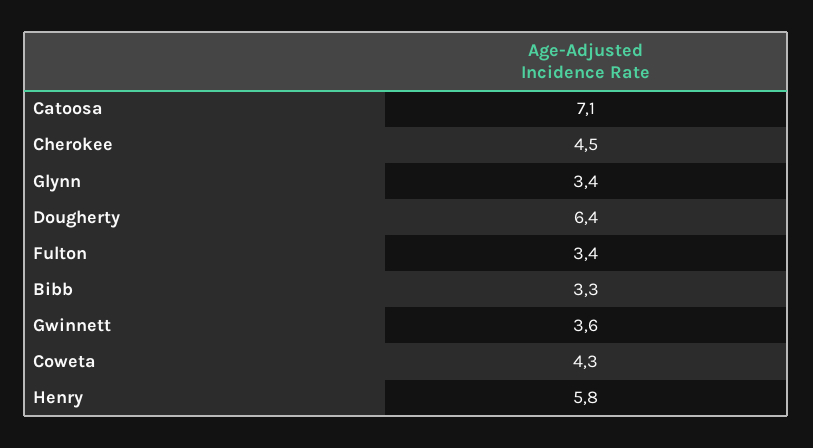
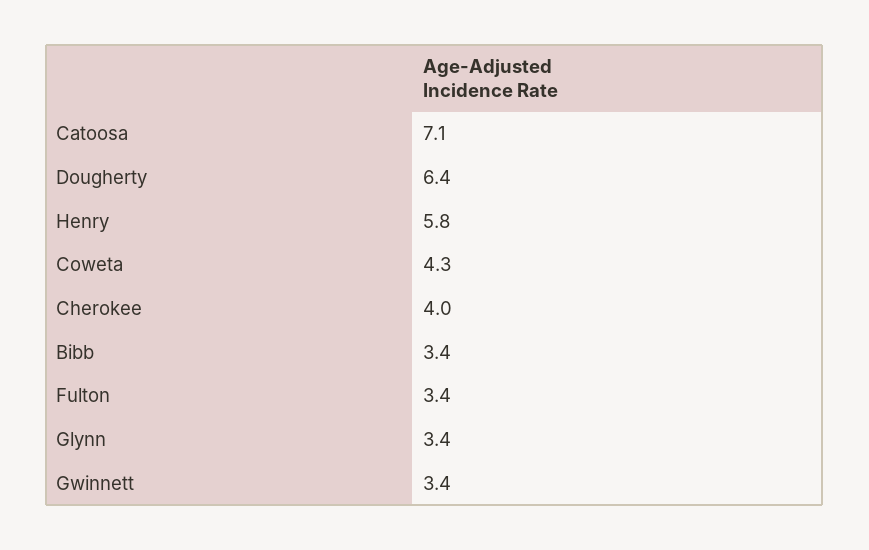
  {
    "Catoosa": 7.1,
-   "Cherokee": 4.5,
+   "Cherokee": 4,
    "Glynn": 3.4,
    "Dougherty": 6.4,
    "Fulton": 3.4,
-   "Bibb": 3.3,
+   "Bibb": 3.4,
-   "Gwinnett": 3.6,
+   "Gwinnett": 3.4,
    "Coweta": 4.3,
    "Henry": 5.8
  }

